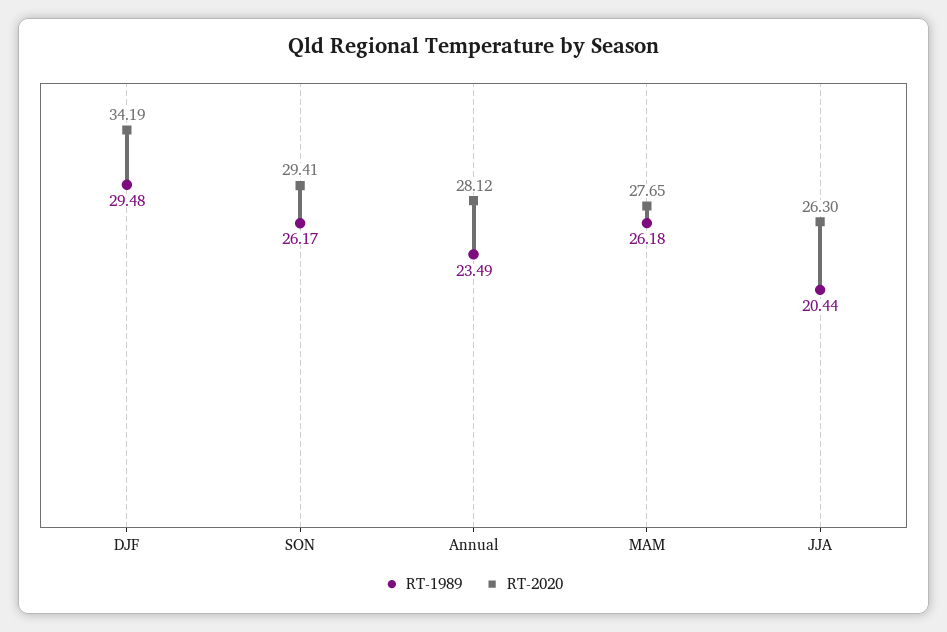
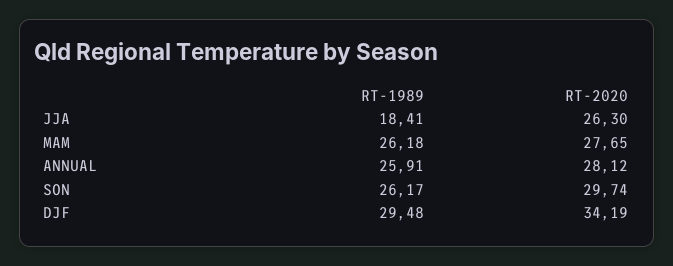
  {
    "RT-1989": {
      "DJF": 29.48,
      "SON": 26.17,
-     "Annual": 23.49,
+     "Annual": 25.91,
      "MAM": 26.18,
-     "JJA": 20.44
+     "JJA": 18.41
    },
    "RT-2020": {
      "DJF": 34.19,
-     "SON": 29.41,
+     "SON": 29.74,
      "Annual": 28.12,
      "MAM": 27.65,
      "JJA": 26.3
    }
  }

